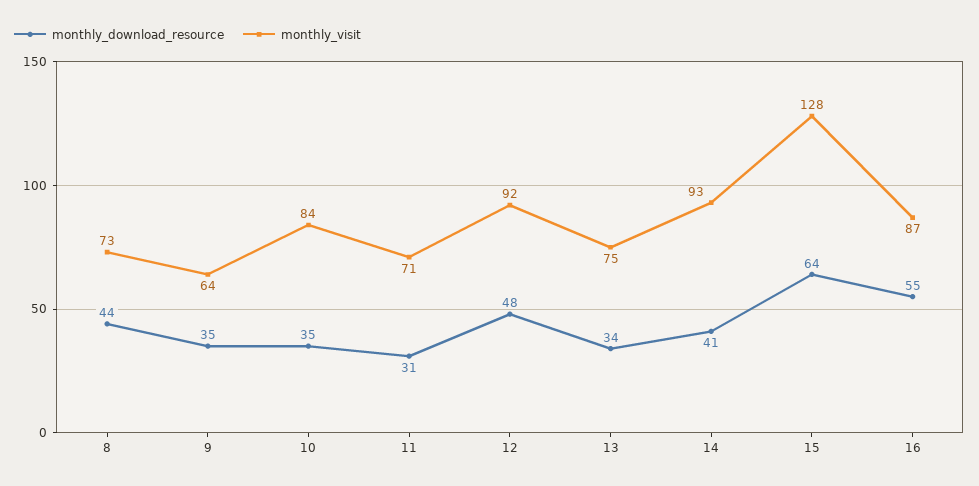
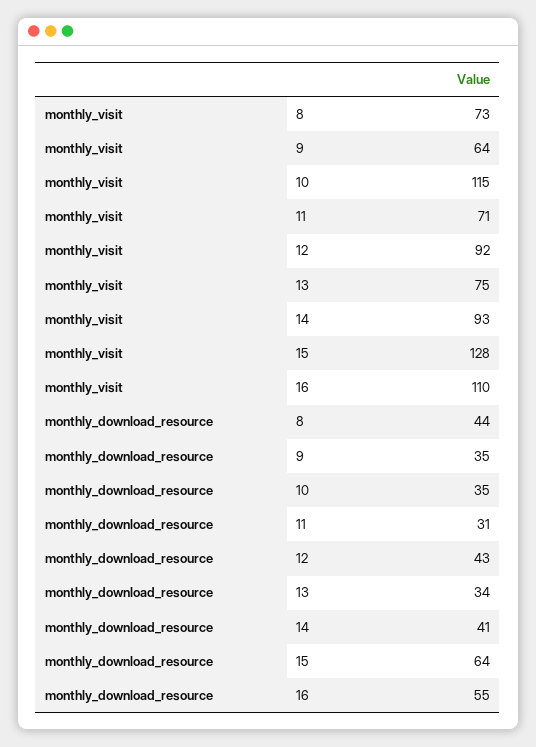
  {
    "monthly_download_resource": {
      "8": 44,
      "9": 35,
      "10": 35,
      "11": 31,
-     "12": 48,
+     "12": 43,
      "13": 34,
      "14": 41,
      "15": 64,
      "16": 55
    },
    "monthly_visit": {
      "8": 73,
      "9": 64,
-     "10": 84,
+     "10": 115,
      "11": 71,
      "12": 92,
      "13": 75,
      "14": 93,
      "15": 128,
-     "16": 87
+     "16": 110
    }
  }

